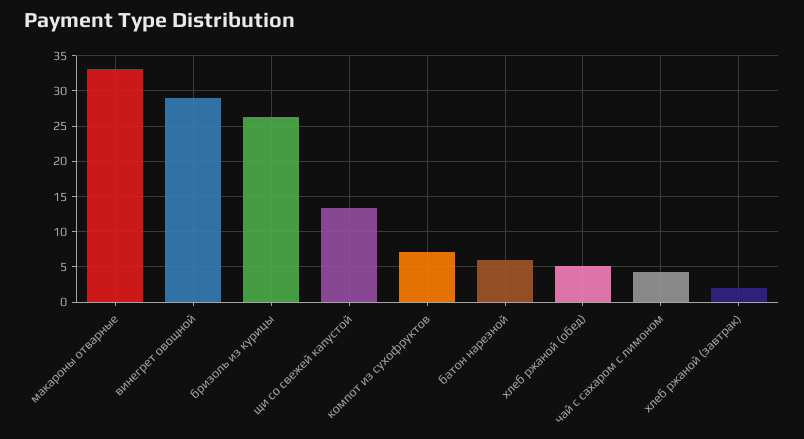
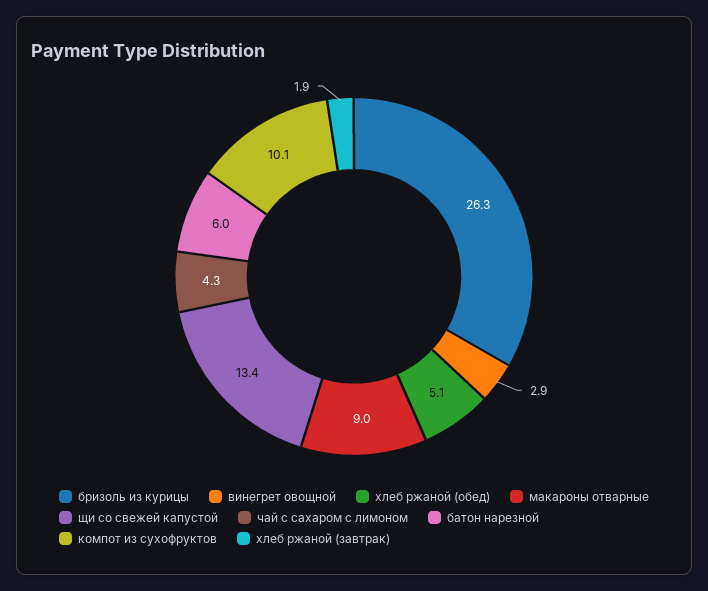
  {
-   "макароны отварные": 33,
+   "макароны отварные": 9,
-   "винегрет овощной": 29,
+   "винегрет овощной": 2.9,
    "бризоль из курицы": 26.3,
    "щи со свежей капустой": 13.4,
-   "компот из сухофруктов": 7,
+   "компот из сухофруктов": 10.1,
    "батон нарезной": 6,
    "хлеб ржаной (обед)": 5.1,
    "чай с сахаром с лимоном": 4.3,
    "хлеб ржаной (завтрак)": 1.9
  }

